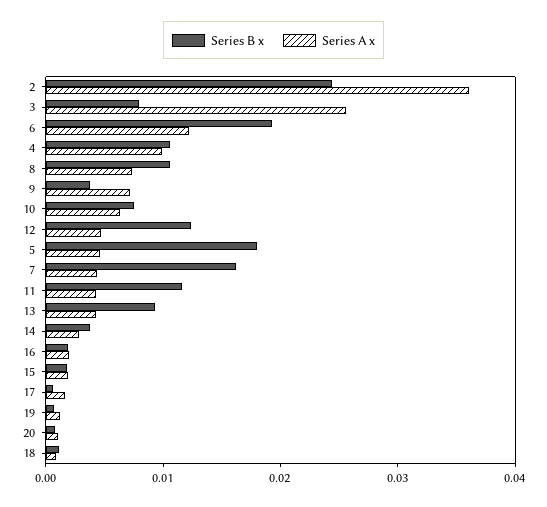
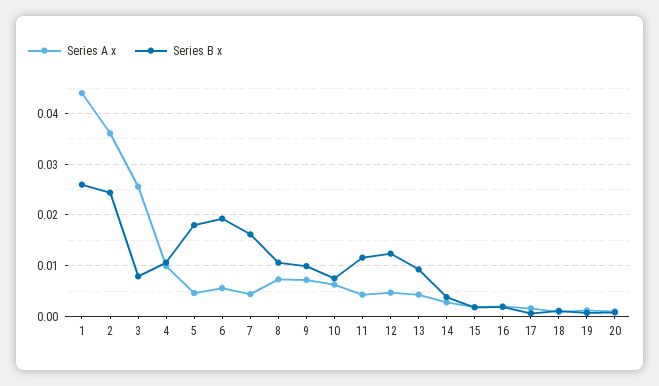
  {
    "Series B x": {
      "2": 0.024,
      "3": 0.008,
      "6": 0.02,
      "4": 0.01,
      "8": 0.01,
-     "9": 0.004,
+     "9": 0.01,
      "10": 0.008,
      "12": 0.012,
      "5": 0.018,
      "7": 0.016,
      "11": 0.012,
      "13": 0.01,
      "14": 0.004,
      "16": 0.002,
      "15": 0.002,
      "17": 0,
      "19": 0,
      "20": 0,
-     "18": 0.002
+     "18": 0.002,
+     "1": 0.026
    },
    "Series A x": {
      "2": 0.036,
      "3": 0.026,
-     "6": 0.012,
+     "6": 0.006,
      "4": 0.01,
      "8": 0.008,
      "9": 0.008,
      "10": 0.006,
      "12": 0.004,
      "5": 0.004,
      "7": 0.004,
      "11": 0.004,
      "13": 0.004,
      "14": 0.002,
      "16": 0.002,
      "15": 0.002,
      "17": 0.002,
      "19": 0.002,
      "20": 0.002,
-     "18": 0
+     "18": 0,
+     "1": 0.044
    }
  }

